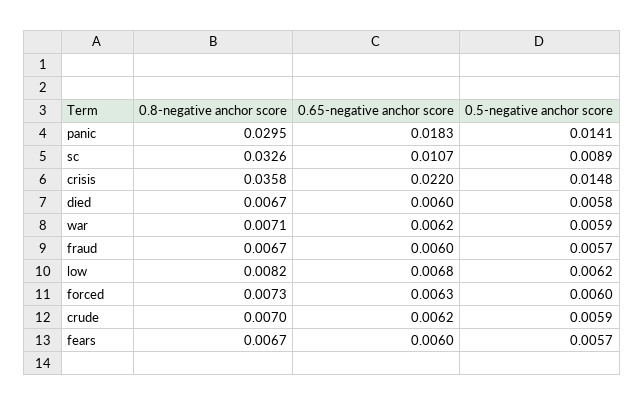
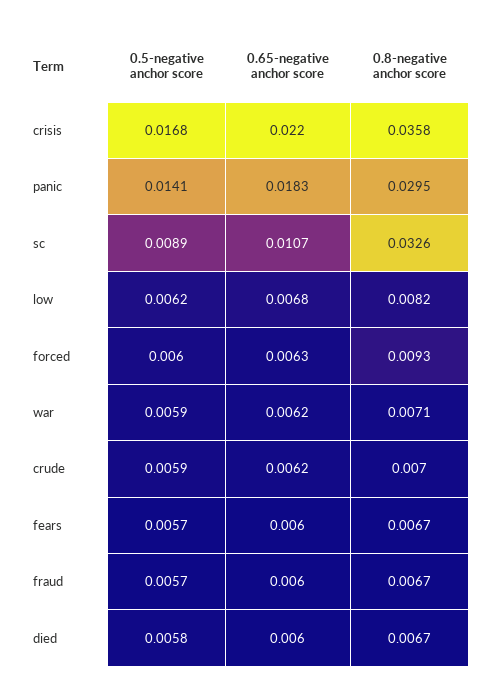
  {
    "0.8-negative anchor score": {
      "panic": 0.0295,
      "sc": 0.0326,
      "crisis": 0.0358,
      "died": 0.0067,
      "war": 0.0071,
      "fraud": 0.0067,
      "low": 0.0082,
-     "forced": 0.0073,
+     "forced": 0.0093,
      "crude": 0.007,
      "fears": 0.0067
    },
    "0.65-negative anchor score": {
      "panic": 0.0183,
      "sc": 0.0107,
      "crisis": 0.022,
      "died": 0.006,
      "war": 0.0062,
      "fraud": 0.006,
      "low": 0.0068,
      "forced": 0.0063,
      "crude": 0.0062,
      "fears": 0.006
    },
    "0.5-negative anchor score": {
      "panic": 0.0141,
      "sc": 0.0089,
-     "crisis": 0.0148,
+     "crisis": 0.0168,
      "died": 0.0058,
      "war": 0.0059,
      "fraud": 0.0057,
      "low": 0.0062,
      "forced": 0.006,
      "crude": 0.0059,
      "fears": 0.0057
    }
  }

